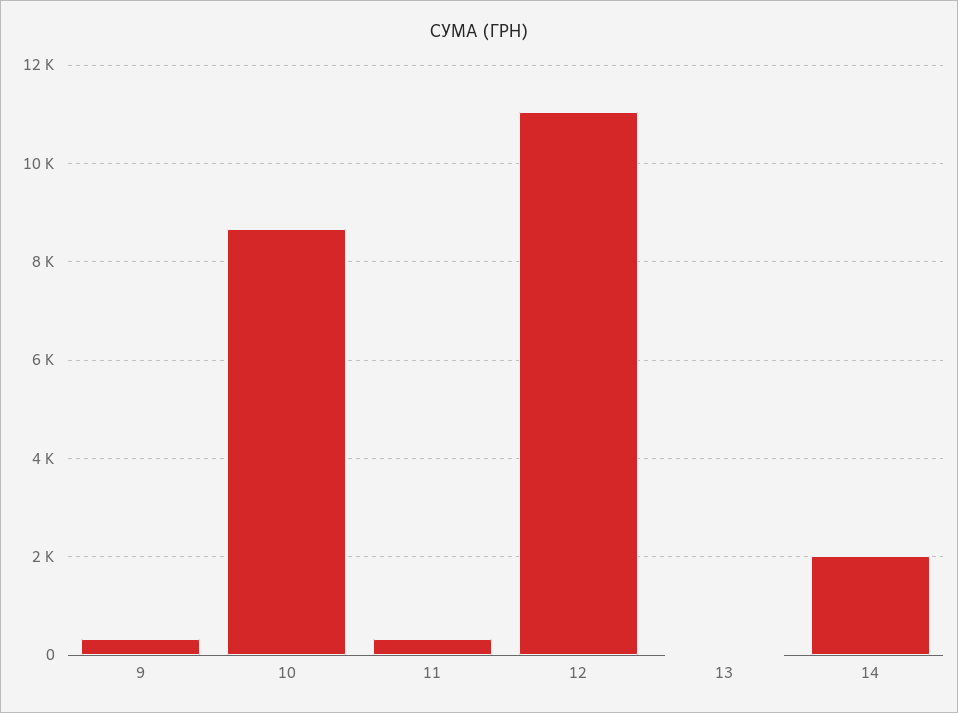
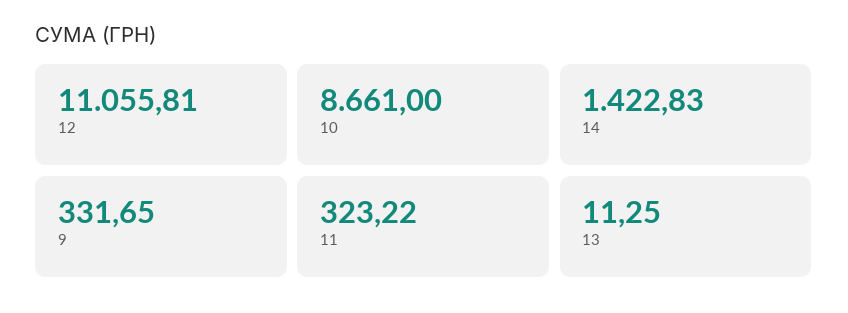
  {
    "9": 331.65,
    "10": 8661,
    "11": 323.22,
    "12": 11055.81,
    "13": 11.25,
-   "14": 2000
+   "14": 1422.83
  }

